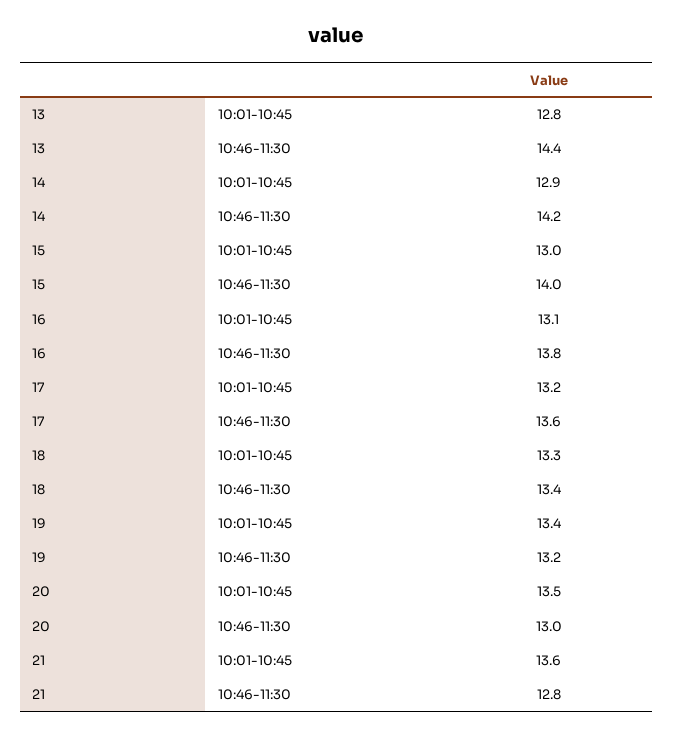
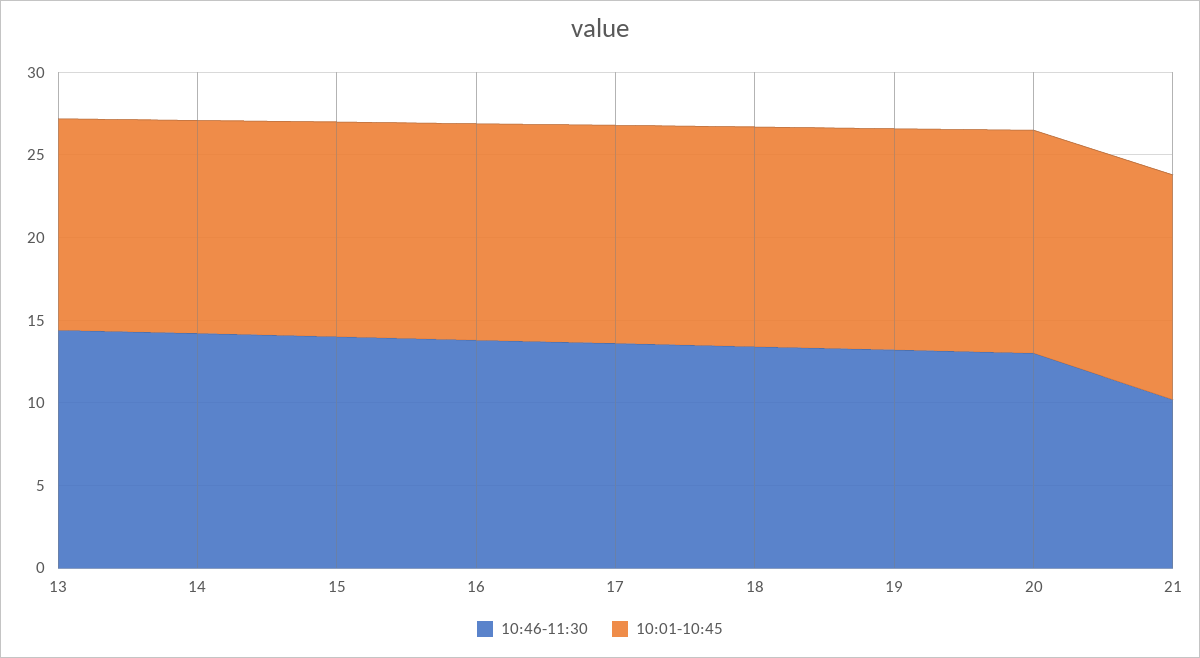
  {
    "10:01-10:45": {
      "13": 12.8,
      "14": 12.9,
      "15": 13,
      "16": 13.1,
      "17": 13.2,
      "18": 13.3,
      "19": 13.4,
      "20": 13.5,
      "21": 13.6
    },
    "10:46-11:30": {
      "13": 14.4,
      "14": 14.2,
      "15": 14,
      "16": 13.8,
      "17": 13.6,
      "18": 13.4,
      "19": 13.2,
      "20": 13,
-     "21": 12.8
+     "21": 10
    }
  }

